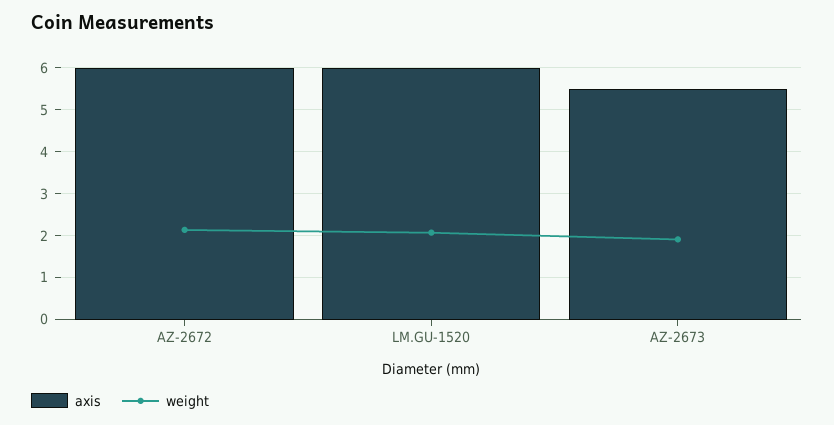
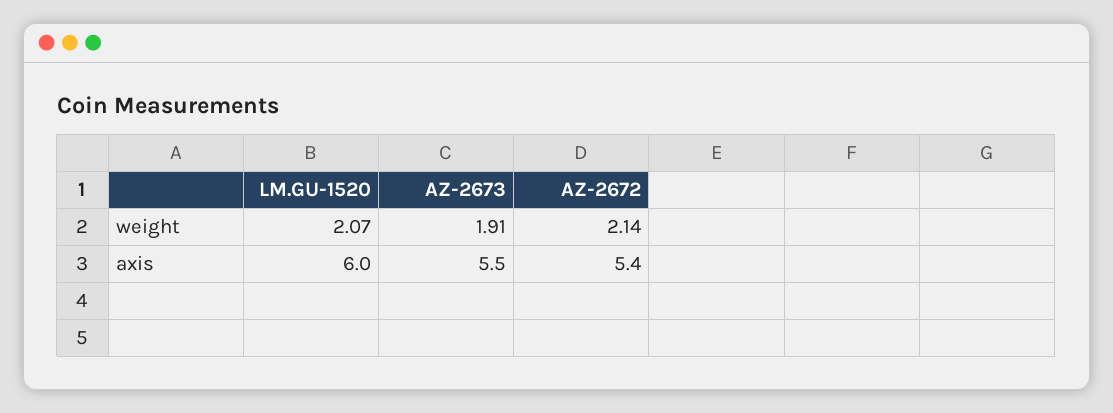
  {
    "axis": {
-     "AZ-2672": 6,
+     "AZ-2672": 5.4,
      "LM.GU-1520": 6,
      "AZ-2673": 5.5
    },
    "weight": {
      "AZ-2672": 2.14,
      "LM.GU-1520": 2.07,
      "AZ-2673": 1.91
    }
  }

